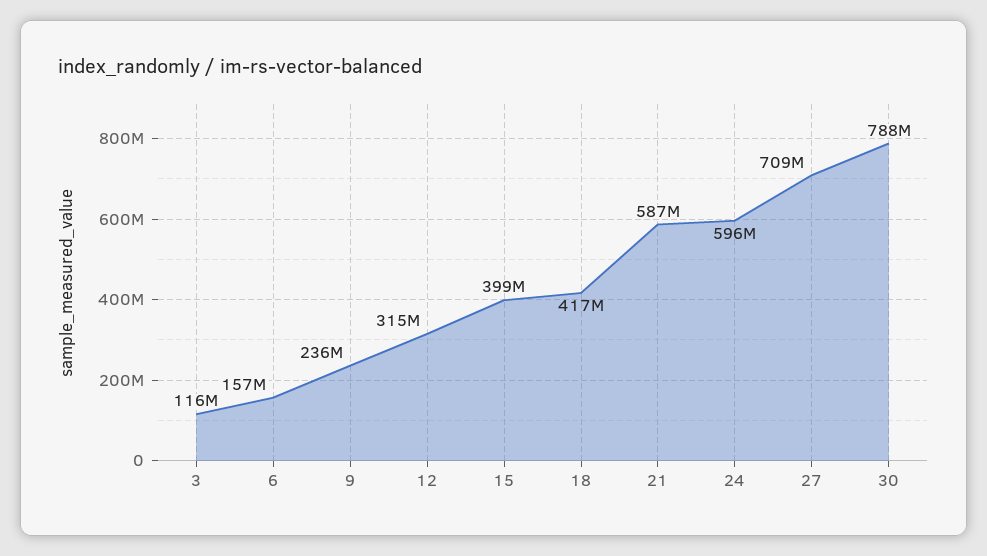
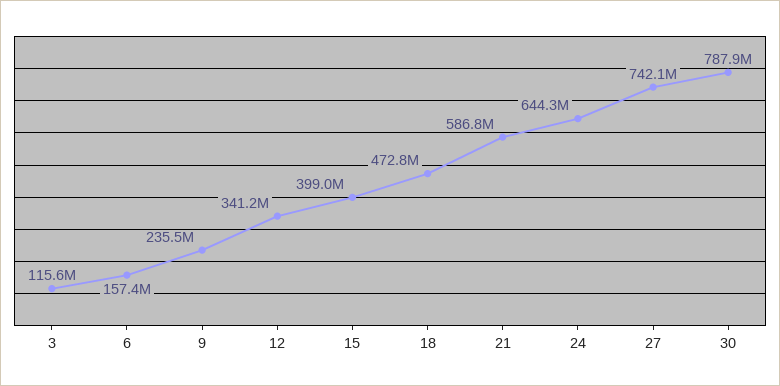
  {
    "3": 115600000,
    "6": 157400000,
    "9": 235500000,
-   "12": 315000000,
+   "12": 341200000,
    "15": 399000000,
-   "18": 417000000,
+   "18": 472800000,
    "21": 586800000,
-   "24": 596000000,
+   "24": 644300000,
-   "27": 709000000,
+   "27": 742100000,
    "30": 787900000
  }

